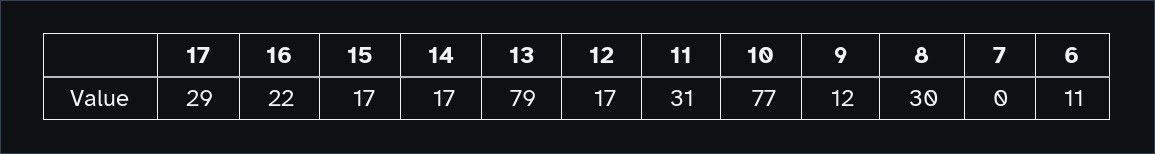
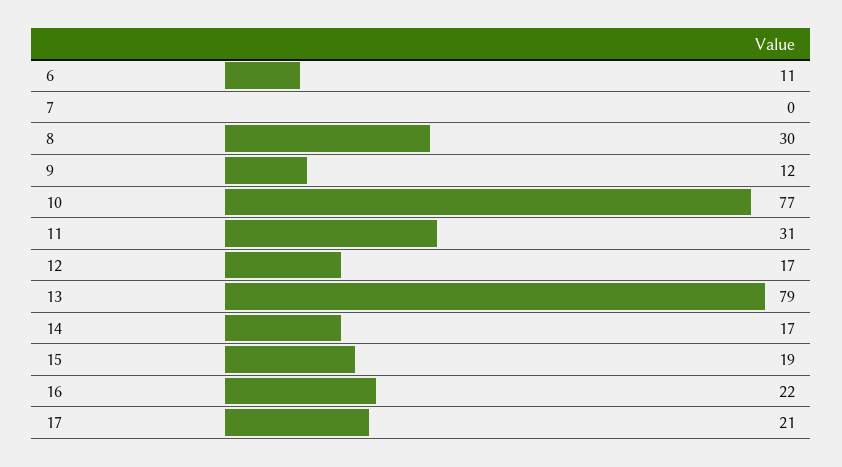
  {
-   "17": 29,
+   "17": 21,
    "16": 22,
-   "15": 17,
+   "15": 19,
    "14": 17,
    "13": 79,
    "12": 17,
    "11": 31,
    "10": 77,
    "9": 12,
    "8": 30,
    "7": 0,
    "6": 11
  }

